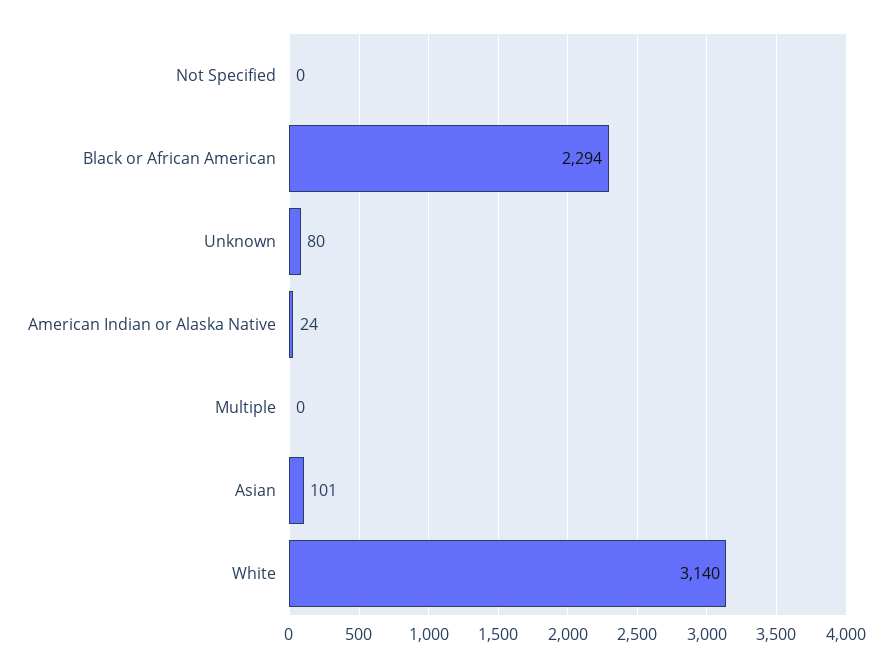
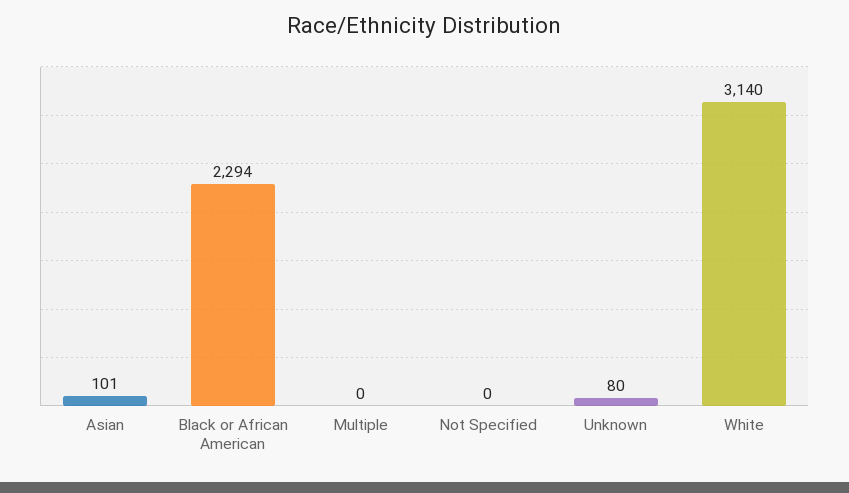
  {
    "Not Specified": 0,
    "Black or African American": 2294,
    "Unknown": 80,
-   "American Indian or Alaska Native": 24,
    "Multiple": 0,
    "Asian": 101,
    "White": 3140
  }

